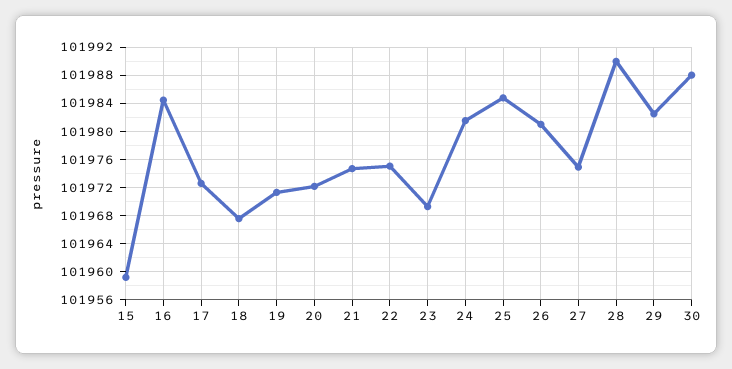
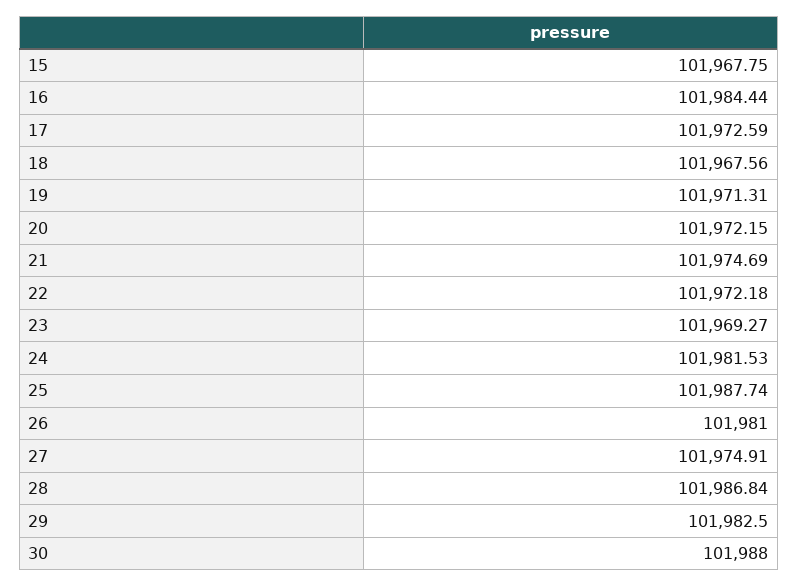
  {
-   "15": 101959,
+   "15": 101967.75,
    "16": 101984.44,
    "17": 101972.59,
    "18": 101967.56,
    "19": 101971.31,
    "20": 101972.15,
    "21": 101974.69,
-   "22": 101975,
+   "22": 101972.18,
    "23": 101969.27,
    "24": 101981.53,
-   "25": 101985,
+   "25": 101987.74,
    "26": 101981,
    "27": 101974.91,
-   "28": 101990,
+   "28": 101986.84,
    "29": 101982.5,
    "30": 101988
  }

